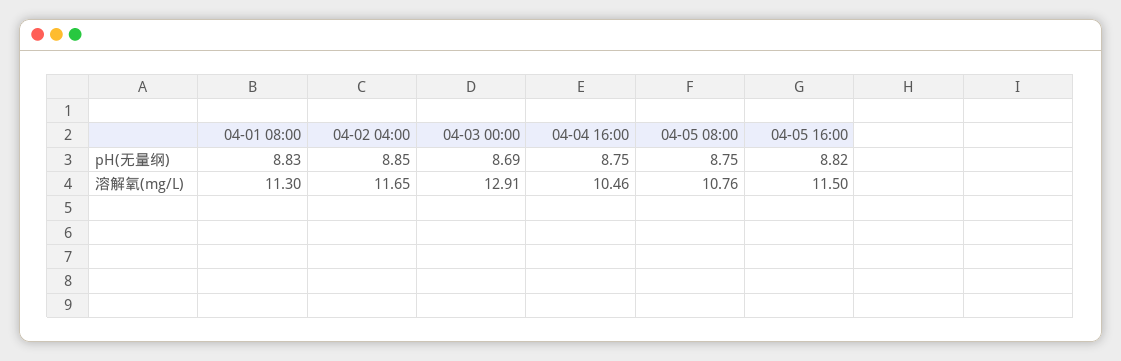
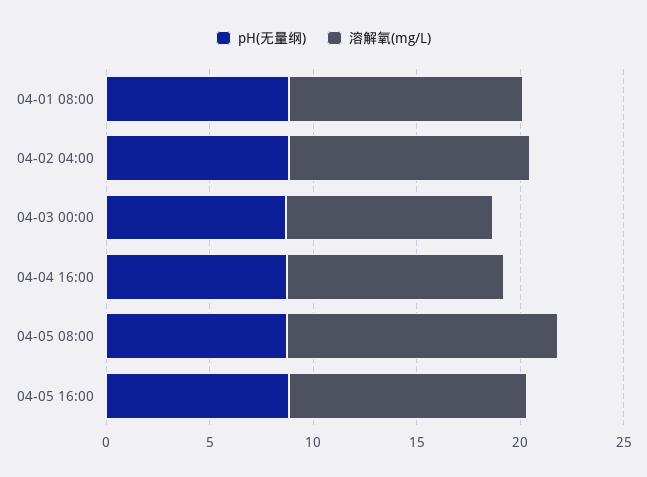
  {
    "pH(无量纲)": {
      "04-01 08:00": 8.83,
      "04-02 04:00": 8.85,
      "04-03 00:00": 8.69,
      "04-04 16:00": 8.75,
      "04-05 08:00": 8.75,
      "04-05 16:00": 8.82
    },
    "溶解氧(mg/L)": {
      "04-01 08:00": 11.3,
      "04-02 04:00": 11.65,
-     "04-03 00:00": 12.91,
+     "04-03 00:00": 10,
      "04-04 16:00": 10.46,
-     "04-05 08:00": 10.76,
+     "04-05 08:00": 13,
      "04-05 16:00": 11.5
    }
  }

